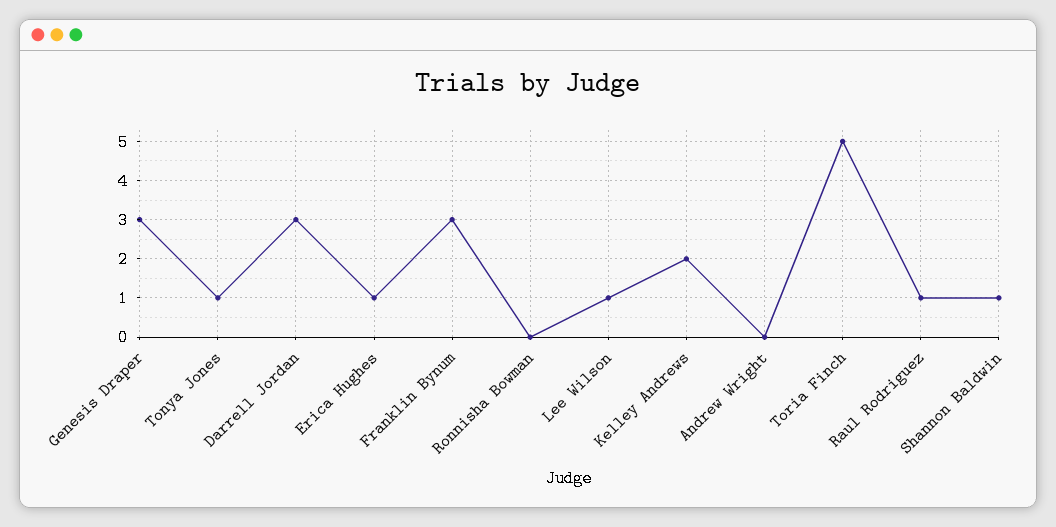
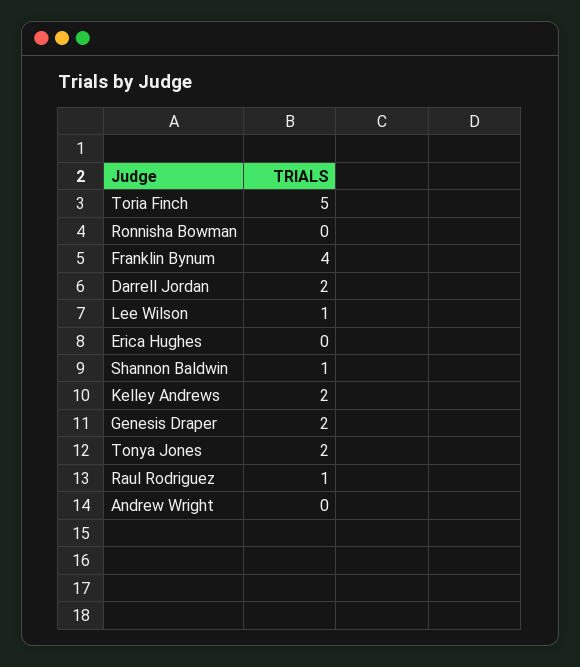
  {
-   "Genesis Draper": 3,
+   "Genesis Draper": 2,
-   "Tonya Jones": 1,
+   "Tonya Jones": 2,
-   "Darrell Jordan": 3,
+   "Darrell Jordan": 2,
-   "Erica Hughes": 1,
+   "Erica Hughes": 0,
-   "Franklin Bynum": 3,
+   "Franklin Bynum": 4,
    "Ronnisha Bowman": 0,
    "Lee Wilson": 1,
    "Kelley Andrews": 2,
    "Andrew Wright": 0,
    "Toria Finch": 5,
    "Raul Rodriguez": 1,
    "Shannon Baldwin": 1
  }

